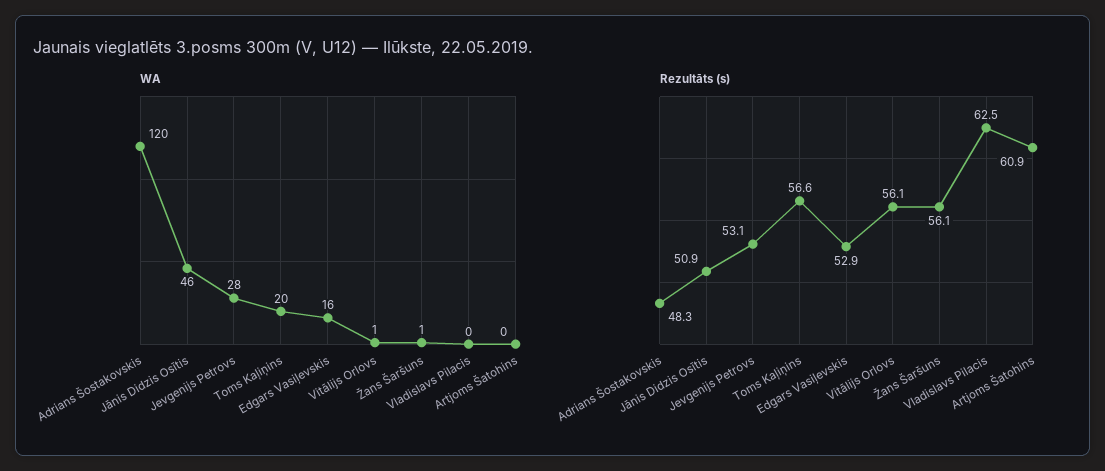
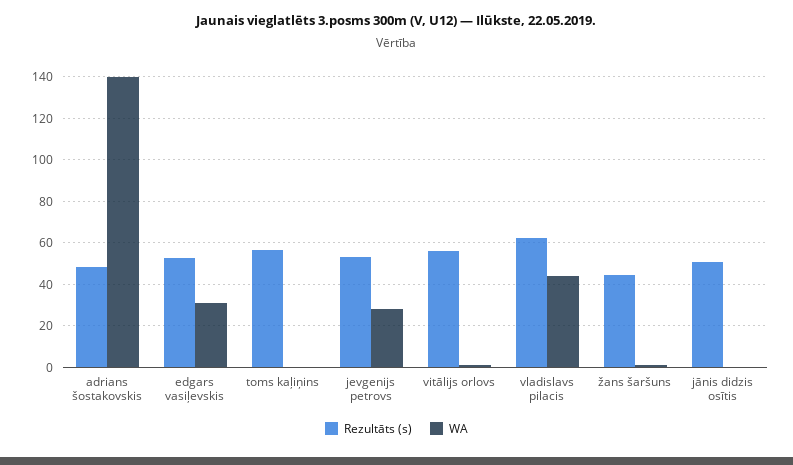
  {
    "WA": {
-     "Adrians Šostakovskis": 120,
+     "Adrians Šostakovskis": 140,
-     "Jānis Didzis Osītis": 46,
+     "Jānis Didzis Osītis": 0,
      "Jevgenijs Petrovs": 28,
-     "Toms Kaļiņins": 20,
+     "Toms Kaļiņins": 0,
-     "Edgars Vasiļevskis": 16,
+     "Edgars Vasiļevskis": 30,
      "Vitālijs Orlovs": 1,
      "Žans Šaršuns": 1,
-     "Vladislavs Pilacis": 0,
+     "Vladislavs Pilacis": 45
-     "Artjoms Šatohins": 0
    },
    "Rezultāts (s)": {
      "Adrians Šostakovskis": 48.3,
      "Jānis Didzis Osītis": 50.9,
      "Jevgenijs Petrovs": 53.1,
      "Toms Kaļiņins": 56.6,
      "Edgars Vasiļevskis": 52.9,
      "Vitālijs Orlovs": 56.1,
-     "Žans Šaršuns": 56.1,
+     "Žans Šaršuns": 45,
-     "Vladislavs Pilacis": 62.5,
+     "Vladislavs Pilacis": 62.5
-     "Artjoms Šatohins": 60.9
    }
  }

